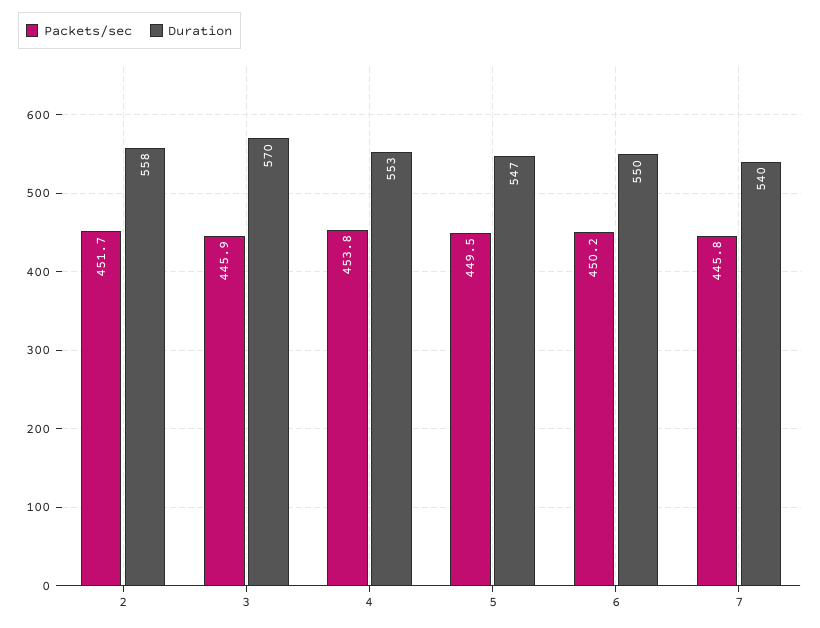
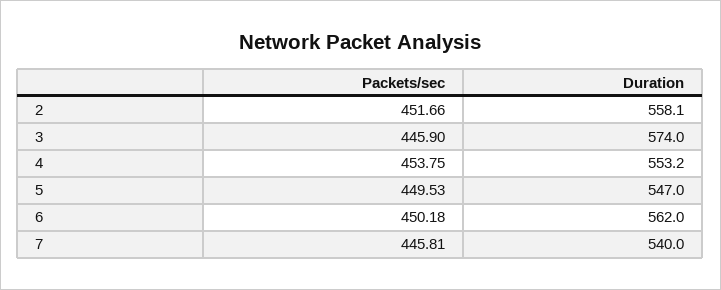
  {
    "Packets/sec": {
      "2": 451.66,
      "3": 445.9,
      "4": 453.75,
      "5": 449.53,
      "6": 450.18,
      "7": 445.81
    },
    "Duration": {
      "2": 558.1,
-     "3": 570,
+     "3": 574,
      "4": 553.2,
      "5": 547,
-     "6": 550,
+     "6": 562,
      "7": 540
    }
  }

